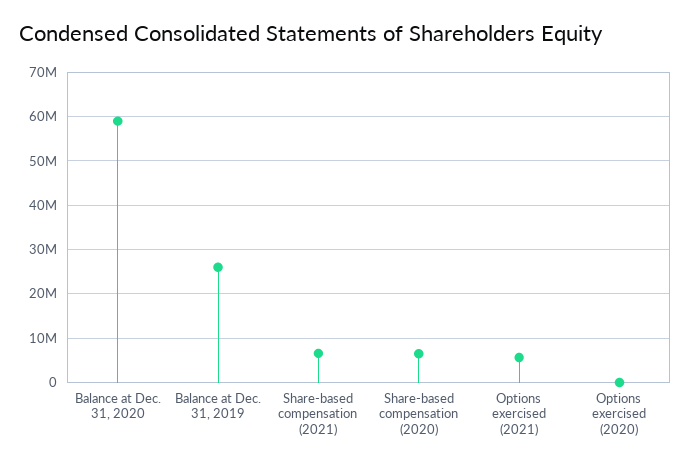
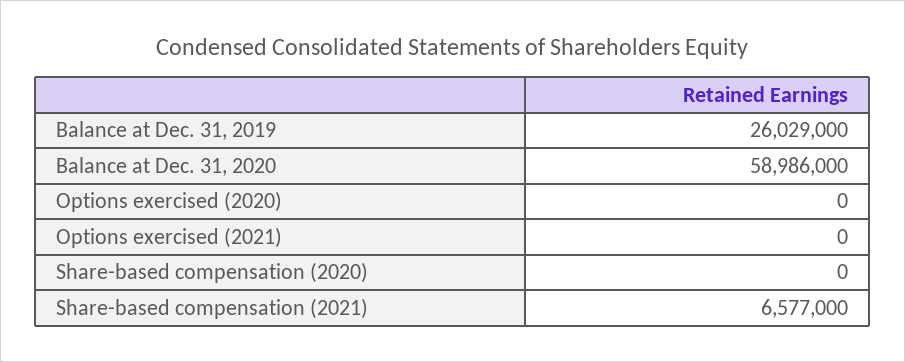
  {
    "Balance at Dec. 31, 2020": 58986000,
    "Balance at Dec. 31, 2019": 26029000,
    "Share-based compensation (2021)": 6577000,
-   "Share-based compensation (2020)": 6000000,
+   "Share-based compensation (2020)": 0,
-   "Options exercised (2021)": 6000000,
+   "Options exercised (2021)": 0,
    "Options exercised (2020)": 0
  }

